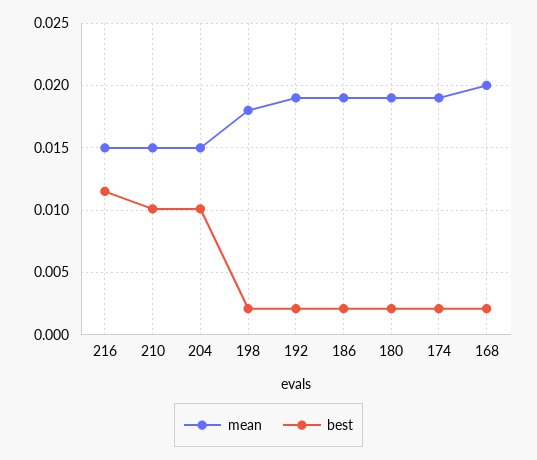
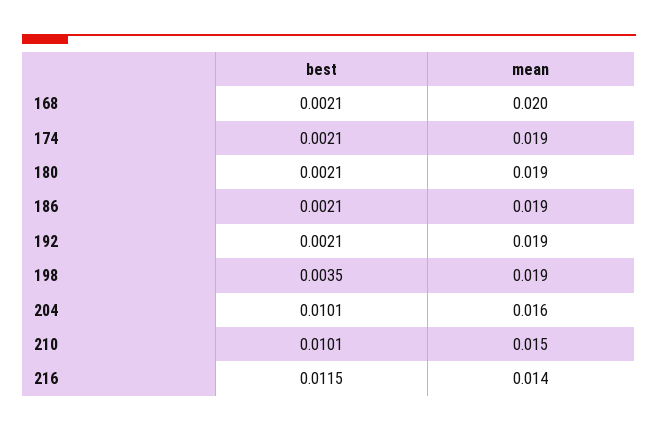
  {
    "mean": {
-     "216": 0.015,
+     "216": 0.014,
      "210": 0.015,
-     "204": 0.015,
+     "204": 0.016,
-     "198": 0.018,
+     "198": 0.019,
      "192": 0.019,
      "186": 0.019,
      "180": 0.019,
      "174": 0.019,
      "168": 0.02
    },
    "best": {
      "216": 0.0115,
      "210": 0.0101,
      "204": 0.0101,
-     "198": 0.002,
+     "198": 0.0035,
      "192": 0.0021,
      "186": 0.0021,
      "180": 0.0021,
      "174": 0.0021,
      "168": 0.0021
    }
  }

